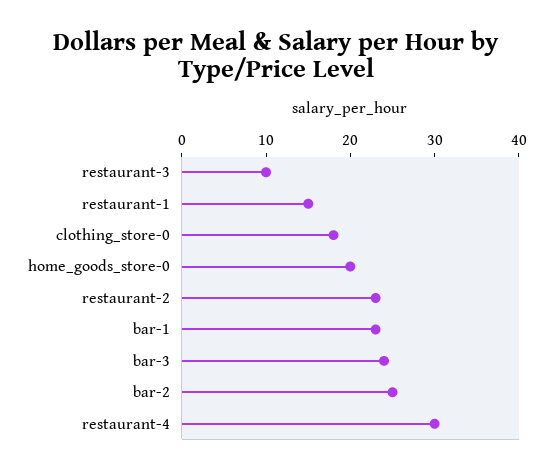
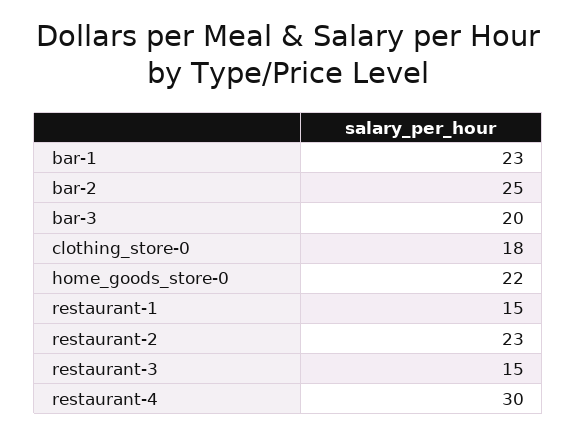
  {
-   "restaurant-3": 10,
+   "restaurant-3": 15,
    "restaurant-1": 15,
    "clothing_store-0": 18,
-   "home_goods_store-0": 20,
+   "home_goods_store-0": 22,
    "restaurant-2": 23,
    "bar-1": 23,
-   "bar-3": 24,
+   "bar-3": 20,
    "bar-2": 25,
    "restaurant-4": 30
  }

